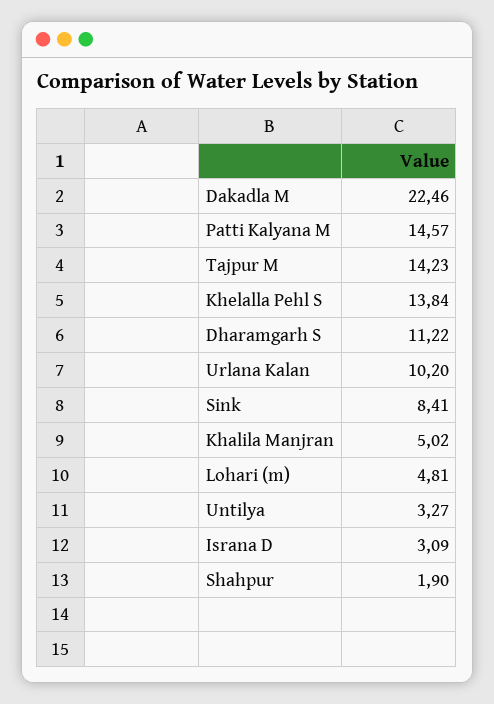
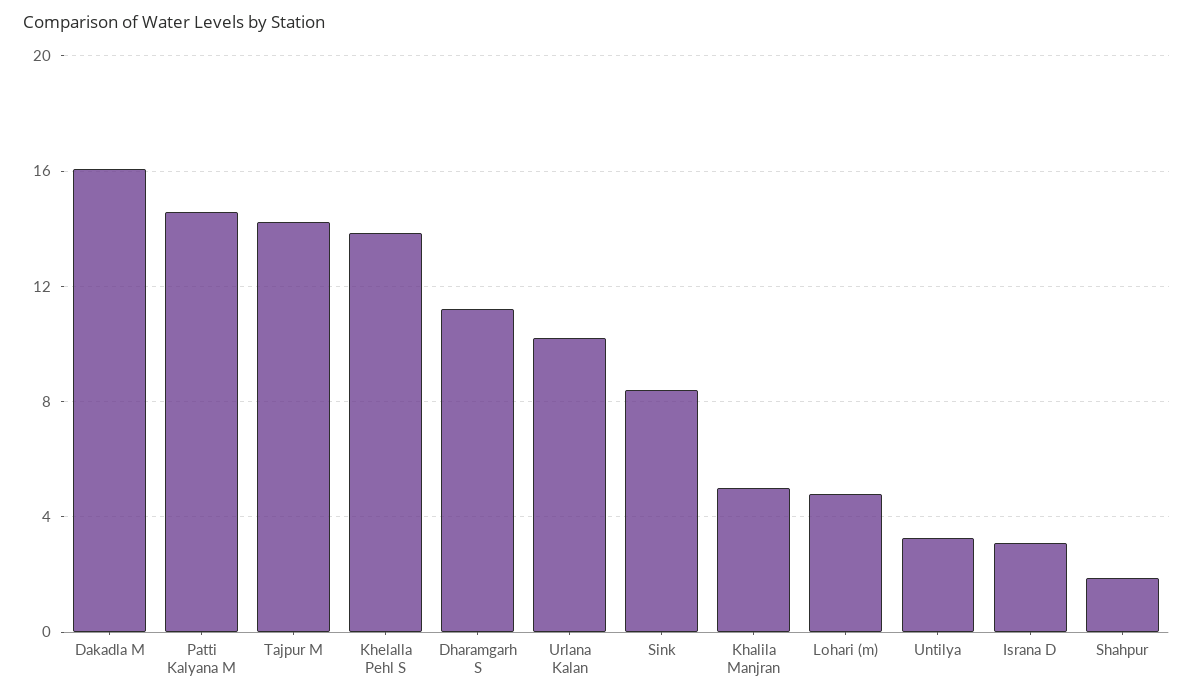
  {
-   "Dakadla M": 22.46,
+   "Dakadla M": 16,
    "Patti Kalyana M": 14.57,
    "Tajpur M": 14.23,
    "Khelalla Pehl S": 13.84,
    "Dharamgarh S": 11.22,
    "Urlana Kalan": 10.2,
    "Sink": 8.41,
    "Khalila Manjran": 5.02,
    "Lohari (m)": 4.81,
    "Untilya": 3.27,
    "Israna D": 3.09,
    "Shahpur": 1.9
  }

